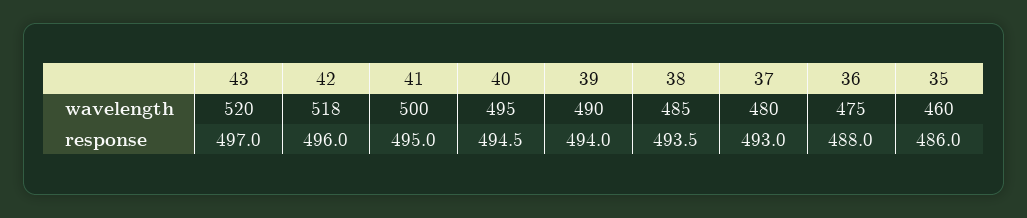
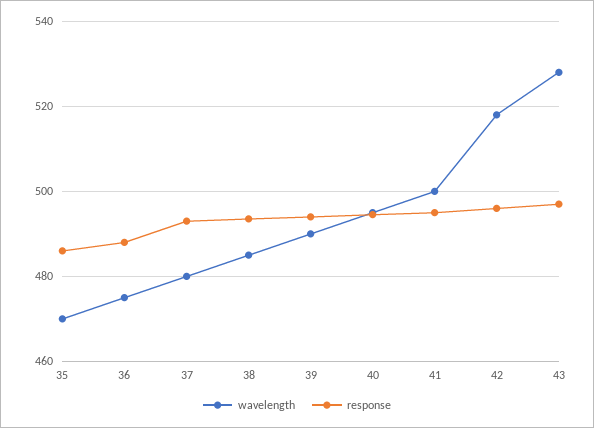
  {
    "wavelength": {
-     "43": 520,
+     "43": 528,
      "42": 518,
      "41": 500,
      "40": 495,
      "39": 490,
      "38": 485,
      "37": 480,
      "36": 475,
-     "35": 460
+     "35": 470
    },
    "response": {
      "43": 497,
      "42": 496,
      "41": 495,
      "40": 494.5,
      "39": 494,
      "38": 493.5,
      "37": 493,
      "36": 488,
      "35": 486
    }
  }

